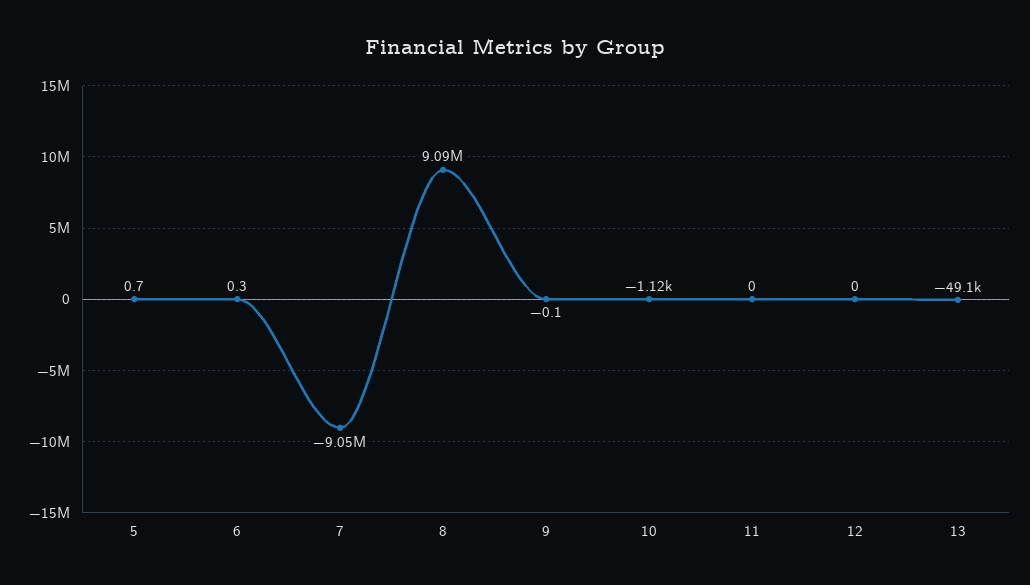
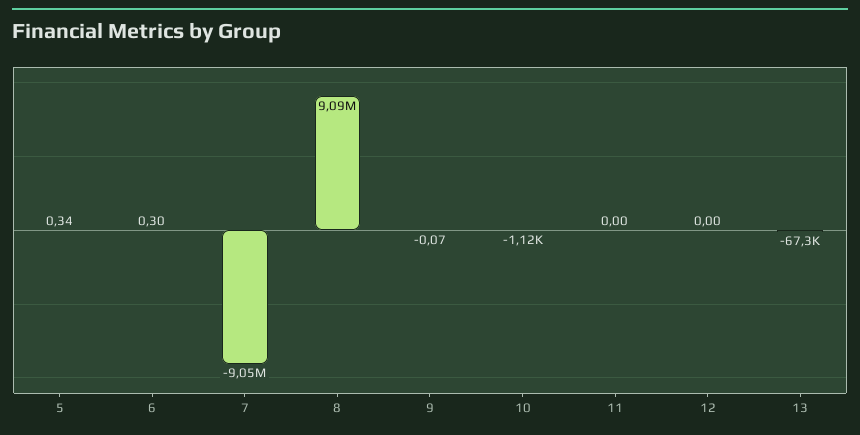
  {
-   "5": 0.7,
+   "5": 0.34,
    "6": 0.3,
    "7": -9050000,
    "8": 9090000,
    "9": -0.07,
    "10": -1120,
    "11": 0,
    "12": 0,
-   "13": -49100
+   "13": -67300
  }

